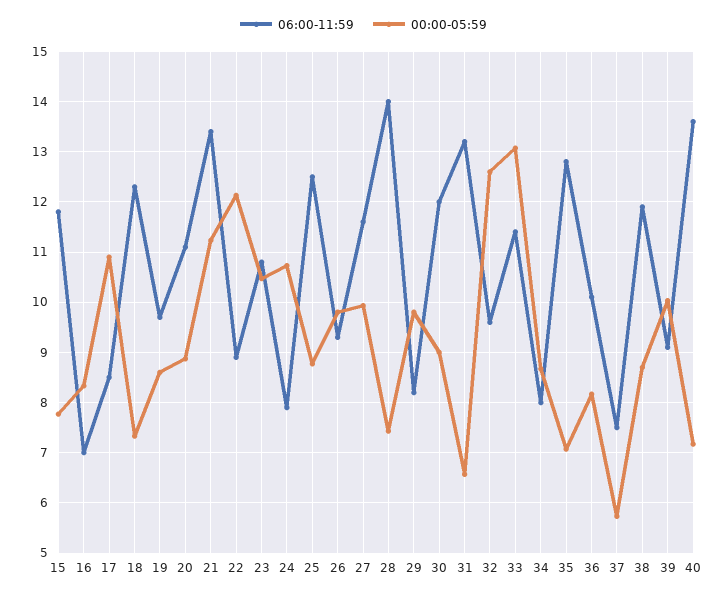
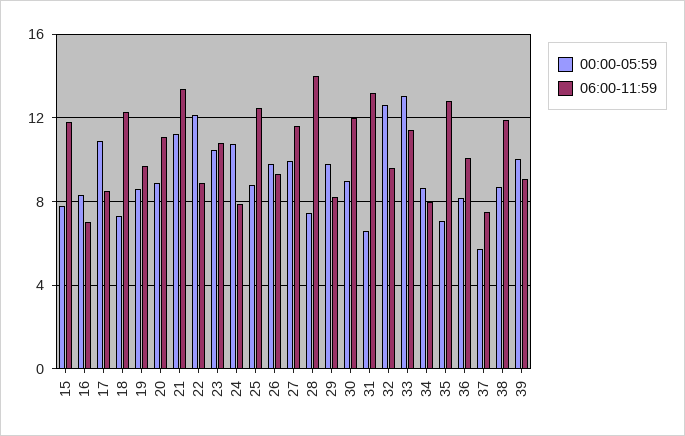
  {
    "06:00-11:59": {
      "15": 11.8,
      "16": 7,
      "17": 8.6,
      "18": 12.4,
      "19": 9.8,
      "20": 11.2,
      "21": 13.4,
      "22": 9,
      "23": 10.8,
      "24": 8,
      "25": 12.6,
      "26": 9.4,
      "27": 11.6,
      "28": 14,
      "29": 8.2,
      "30": 12,
      "31": 13.2,
      "32": 9.6,
      "33": 11.4,
      "34": 8,
      "35": 12.8,
      "36": 10.2,
      "37": 7.6,
      "38": 12,
-     "39": 9.2,
+     "39": 9.2
-     "40": 13.6
    },
    "00:00-05:59": {
      "15": 7.8,
      "16": 8.4,
      "17": 11,
      "18": 7.4,
      "19": 8.6,
      "20": 8.8,
      "21": 11.2,
      "22": 12.2,
      "23": 10.4,
      "24": 10.8,
      "25": 8.8,
      "26": 9.8,
      "27": 10,
      "28": 7.4,
      "29": 9.8,
      "30": 9,
      "31": 6.6,
      "32": 12.6,
      "33": 13,
      "34": 8.6,
      "35": 7,
      "36": 8.2,
      "37": 5.8,
      "38": 8.8,
-     "39": 10,
+     "39": 10
-     "40": 7.2
    }
  }

